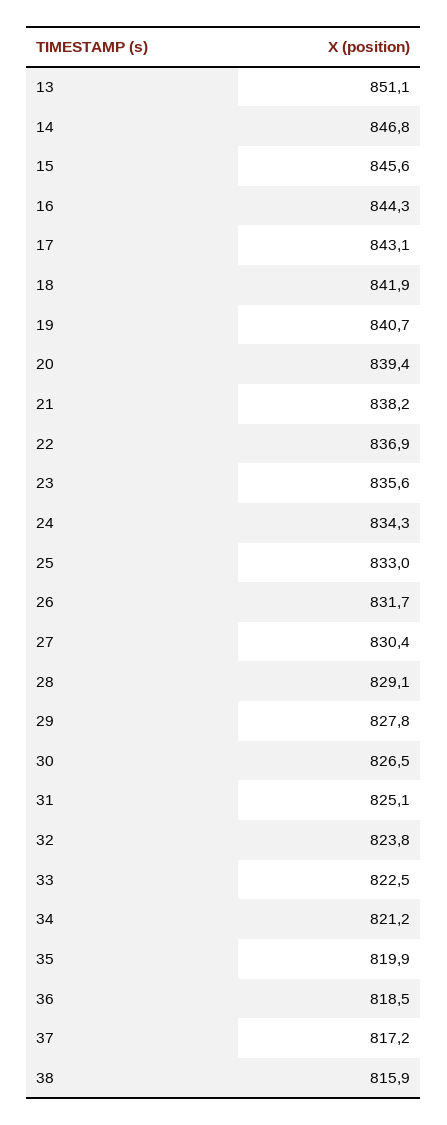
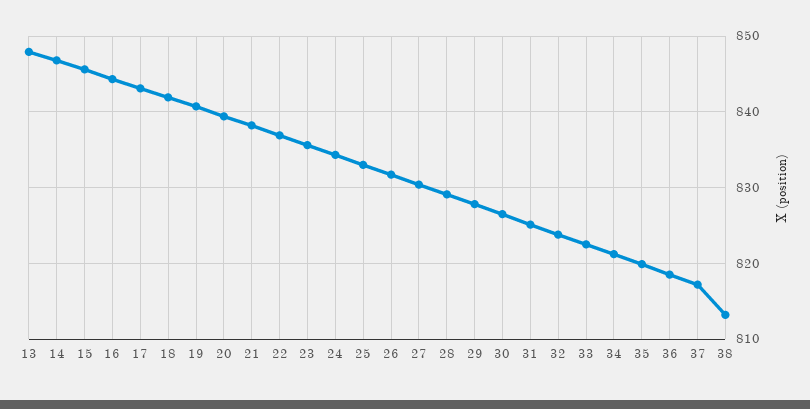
  {
-   "13": 851.1,
+   "13": 848,
    "14": 846.8,
    "15": 845.6,
    "16": 844.3,
    "17": 843.1,
    "18": 841.9,
    "19": 840.7,
    "20": 839.4,
    "21": 838.2,
    "22": 836.9,
    "23": 835.6,
    "24": 834.3,
    "25": 833,
    "26": 831.7,
    "27": 830.4,
    "28": 829.1,
    "29": 827.8,
    "30": 826.5,
    "31": 825.1,
    "32": 823.8,
    "33": 822.5,
    "34": 821.2,
    "35": 819.9,
    "36": 818.5,
    "37": 817.2,
-   "38": 815.9
+   "38": 813
  }

